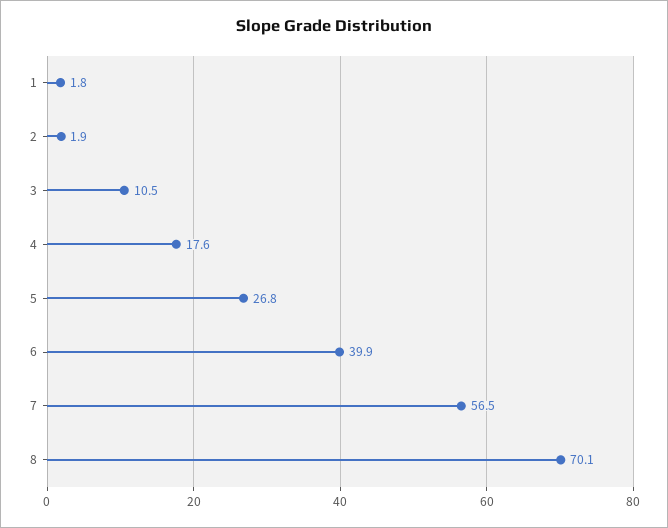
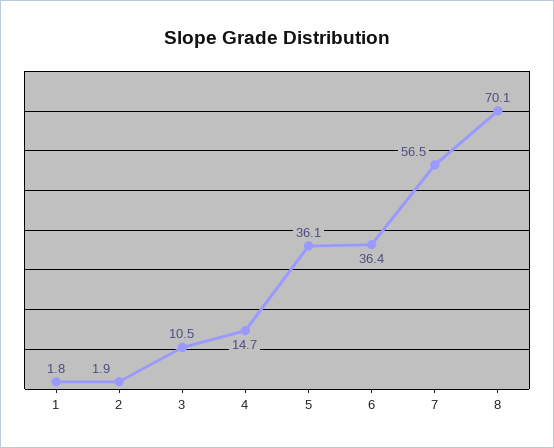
  {
    "1": 1.8,
    "2": 1.9,
    "3": 10.5,
-   "4": 17.6,
+   "4": 14.7,
-   "5": 26.8,
+   "5": 36.1,
-   "6": 39.9,
+   "6": 36.4,
    "7": 56.5,
    "8": 70.1
  }

